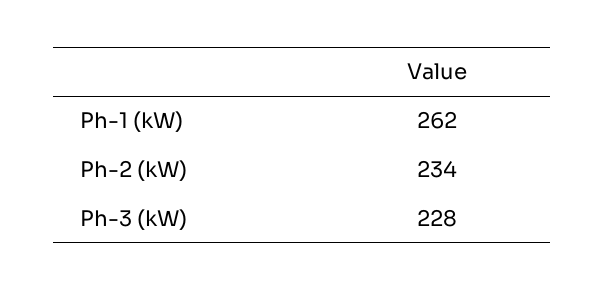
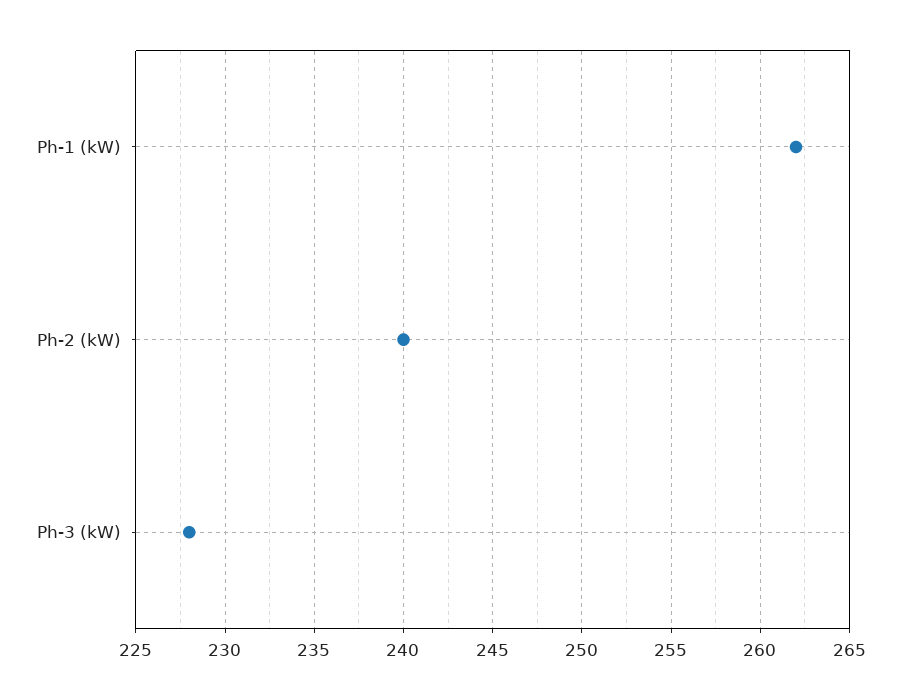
  {
    "Ph-1 (kW)": 262,
-   "Ph-2 (kW)": 234,
+   "Ph-2 (kW)": 240,
    "Ph-3 (kW)": 228
  }

